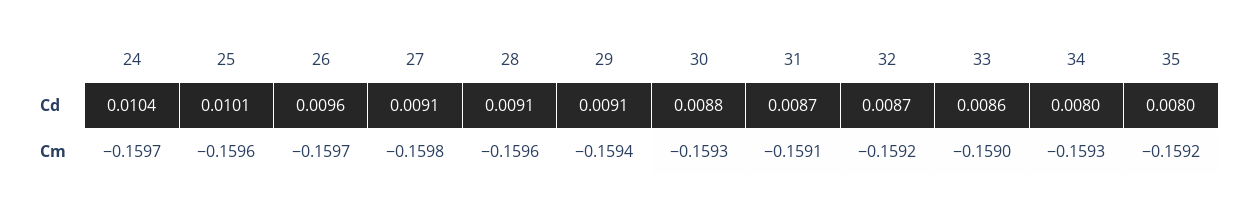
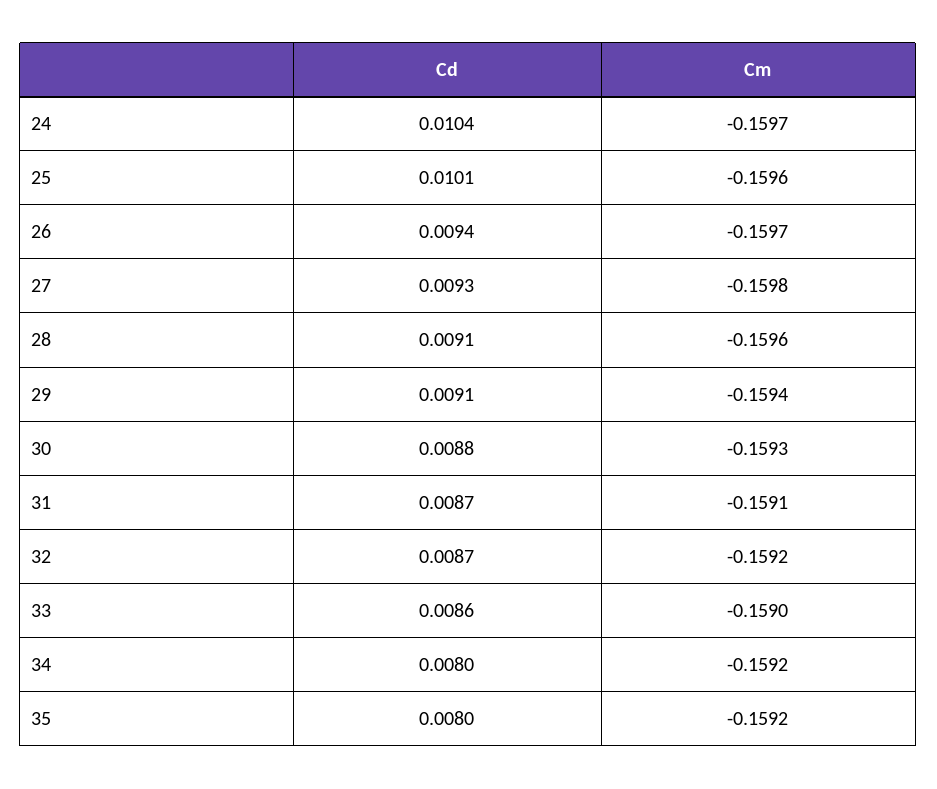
  {
    "24": {
      "Cd": 0.0104,
      "Cm": -0.1597
    },
    "25": {
      "Cd": 0.0101,
      "Cm": -0.1596
    },
    "26": {
-     "Cd": 0.0096,
+     "Cd": 0.0094,
      "Cm": -0.1597
    },
    "27": {
-     "Cd": 0.0091,
+     "Cd": 0.0093,
      "Cm": -0.1598
    },
    "28": {
      "Cd": 0.0091,
      "Cm": -0.1596
    },
    "29": {
      "Cd": 0.0091,
      "Cm": -0.1594
    },
    "30": {
      "Cd": 0.0088,
      "Cm": -0.1593
    },
    "31": {
      "Cd": 0.0087,
      "Cm": -0.1591
    },
    "32": {
      "Cd": 0.0087,
      "Cm": -0.1592
    },
    "33": {
      "Cd": 0.0086,
      "Cm": -0.159
    },
    "34": {
      "Cd": 0.008,
-     "Cm": -0.1593
+     "Cm": -0.1592
    },
    "35": {
      "Cd": 0.008,
      "Cm": -0.1592
    }
  }

